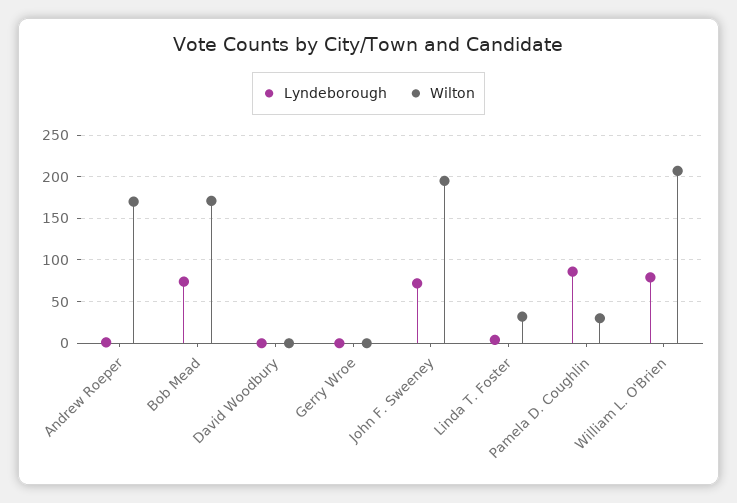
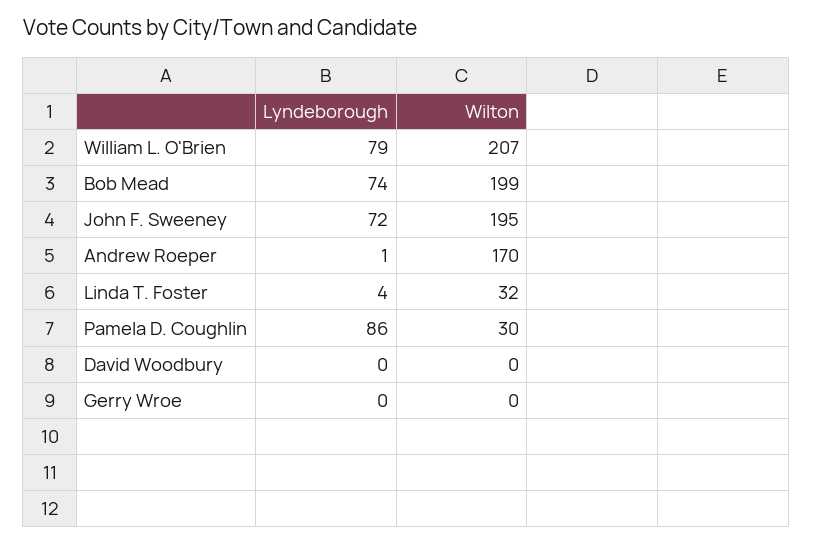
  {
    "Lyndeborough": {
      "Andrew Roeper": 1,
      "Bob Mead": 74,
      "David Woodbury": 0,
      "Gerry Wroe": 0,
      "John F. Sweeney": 72,
      "Linda T. Foster": 4,
      "Pamela D. Coughlin": 86,
      "William L. O'Brien": 79
    },
    "Wilton": {
      "Andrew Roeper": 170,
-     "Bob Mead": 170,
+     "Bob Mead": 199,
      "David Woodbury": 0,
      "Gerry Wroe": 0,
      "John F. Sweeney": 195,
      "Linda T. Foster": 32,
      "Pamela D. Coughlin": 30,
      "William L. O'Brien": 207
    }
  }

